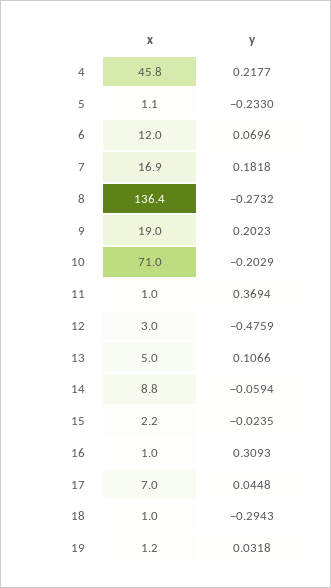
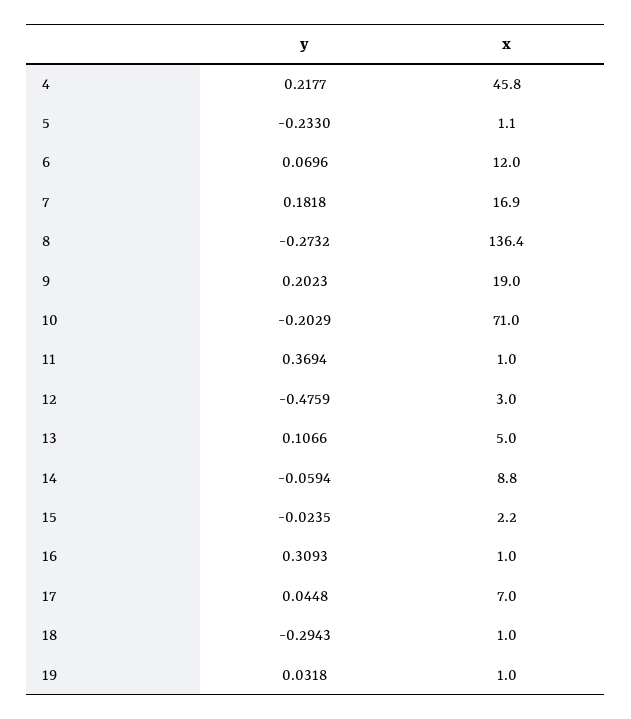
  {
    "x": {
      "4": 45.8,
      "5": 1.1,
      "6": 12,
      "7": 16.9,
      "8": 136.4,
      "9": 19,
      "10": 71,
      "11": 1,
      "12": 3,
      "13": 5,
      "14": 8.8,
      "15": 2.2,
      "16": 1,
      "17": 7,
      "18": 1,
-     "19": 1.2
+     "19": 1
    },
    "y": {
      "4": 0.2177,
      "5": -0.233,
      "6": 0.0696,
      "7": 0.1818,
      "8": -0.2732,
      "9": 0.2023,
      "10": -0.2029,
      "11": 0.3694,
      "12": -0.4759,
      "13": 0.1066,
      "14": -0.0594,
      "15": -0.0235,
      "16": 0.3093,
      "17": 0.0448,
      "18": -0.2943,
      "19": 0.0318
    }
  }

